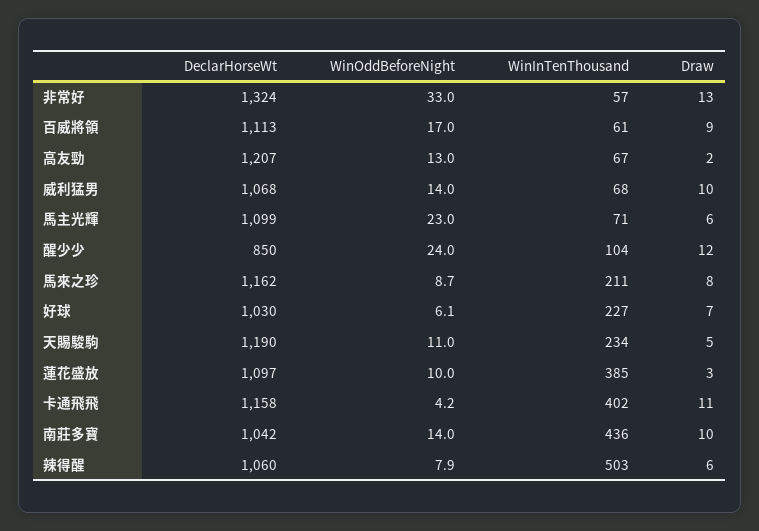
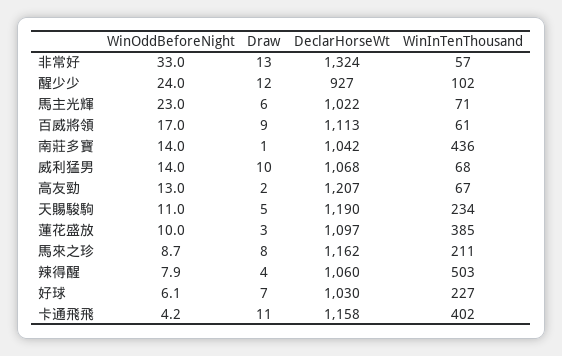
  {
    "DeclarHorseWt": {
      "非常好": 1324,
      "百威將領": 1113,
      "高友勁": 1207,
      "威利猛男": 1068,
-     "馬主光輝": 1099,
+     "馬主光輝": 1022,
-     "醒少少": 850,
+     "醒少少": 927,
      "馬來之珍": 1162,
      "好球": 1030,
      "天賜駿駒": 1190,
      "蓮花盛放": 1097,
      "卡通飛飛": 1158,
      "南莊多寶": 1042,
      "辣得醒": 1060
    },
    "WinOddBeforeNight": {
      "非常好": 33,
      "百威將領": 17,
      "高友勁": 13,
      "威利猛男": 14,
      "馬主光輝": 23,
      "醒少少": 24,
      "馬來之珍": 8.7,
      "好球": 6.1,
      "天賜駿駒": 11,
      "蓮花盛放": 10,
      "卡通飛飛": 4.2,
      "南莊多寶": 14,
      "辣得醒": 7.9
    },
    "WinInTenThousand": {
      "非常好": 57,
      "百威將領": 61,
      "高友勁": 67,
      "威利猛男": 68,
      "馬主光輝": 71,
-     "醒少少": 104,
+     "醒少少": 102,
      "馬來之珍": 211,
      "好球": 227,
      "天賜駿駒": 234,
      "蓮花盛放": 385,
      "卡通飛飛": 402,
      "南莊多寶": 436,
      "辣得醒": 503
    },
    "Draw": {
      "非常好": 13,
      "百威將領": 9,
      "高友勁": 2,
      "威利猛男": 10,
      "馬主光輝": 6,
      "醒少少": 12,
      "馬來之珍": 8,
      "好球": 7,
      "天賜駿駒": 5,
      "蓮花盛放": 3,
      "卡通飛飛": 11,
-     "南莊多寶": 10,
+     "南莊多寶": 1,
-     "辣得醒": 6
+     "辣得醒": 4
    }
  }

